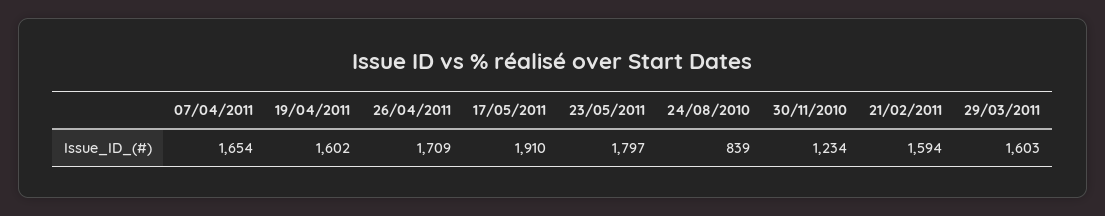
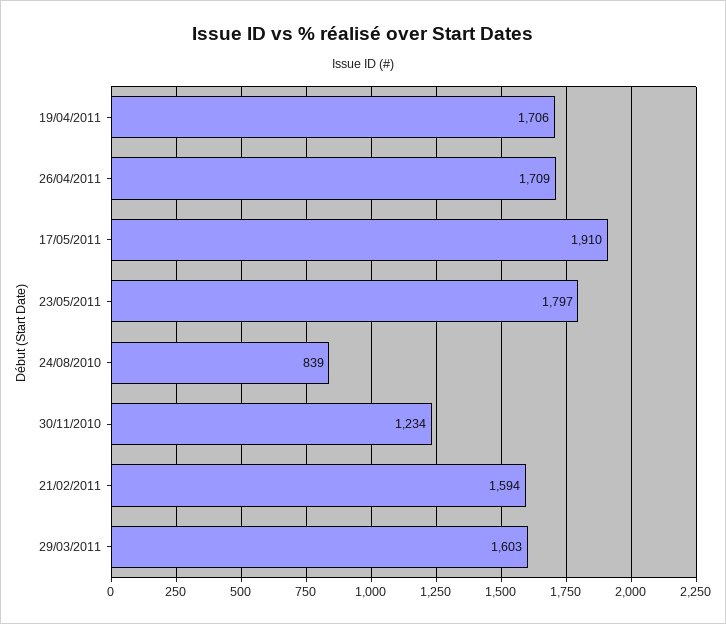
  {
-   "07/04/2011": 1654,
-   "19/04/2011": 1602,
+   "19/04/2011": 1706,
    "26/04/2011": 1709,
    "17/05/2011": 1910,
    "23/05/2011": 1797,
    "24/08/2010": 839,
    "30/11/2010": 1234,
    "21/02/2011": 1594,
    "29/03/2011": 1603
  }

